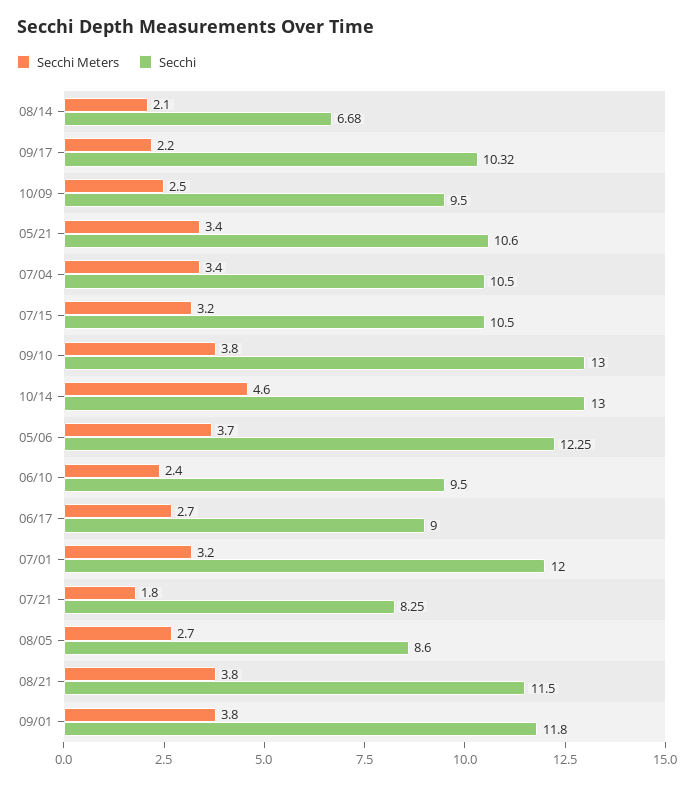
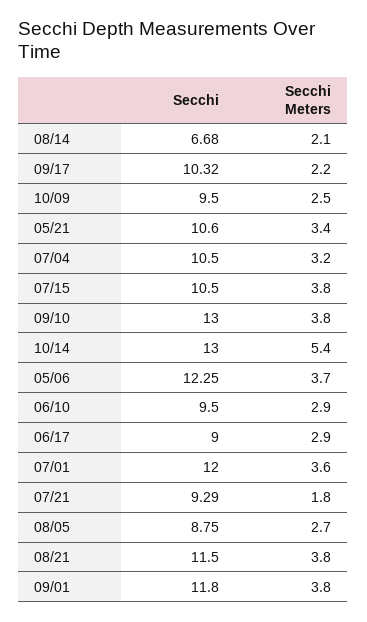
  {
    "Secchi Meters": {
      "08/14": 2.1,
      "09/17": 2.2,
      "10/09": 2.5,
      "05/21": 3.4,
-     "07/04": 3.4,
+     "07/04": 3.2,
-     "07/15": 3.2,
+     "07/15": 3.8,
      "09/10": 3.8,
-     "10/14": 4.6,
+     "10/14": 5.4,
      "05/06": 3.7,
-     "06/10": 2.4,
+     "06/10": 2.9,
-     "06/17": 2.7,
+     "06/17": 2.9,
-     "07/01": 3.2,
+     "07/01": 3.6,
      "07/21": 1.8,
      "08/05": 2.7,
      "08/21": 3.8,
      "09/01": 3.8
    },
    "Secchi": {
      "08/14": 6.68,
      "09/17": 10.32,
      "10/09": 9.5,
      "05/21": 10.6,
      "07/04": 10.5,
      "07/15": 10.5,
      "09/10": 13,
      "10/14": 13,
      "05/06": 12.25,
      "06/10": 9.5,
      "06/17": 9,
      "07/01": 12,
-     "07/21": 8.25,
+     "07/21": 9.29,
-     "08/05": 8.6,
+     "08/05": 8.75,
      "08/21": 11.5,
      "09/01": 11.8
    }
  }

